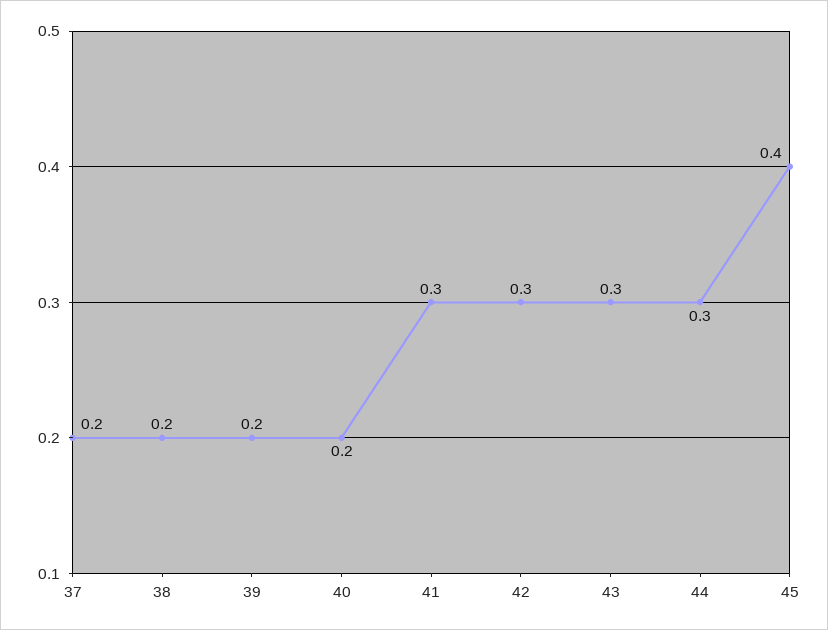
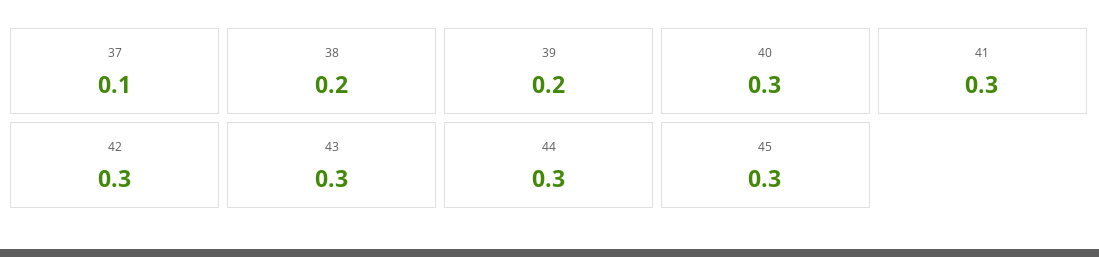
  {
-   "37": 0.2,
+   "37": 0.1,
    "38": 0.2,
    "39": 0.2,
-   "40": 0.2,
+   "40": 0.3,
    "41": 0.3,
    "42": 0.3,
    "43": 0.3,
    "44": 0.3,
-   "45": 0.4
+   "45": 0.3
  }

